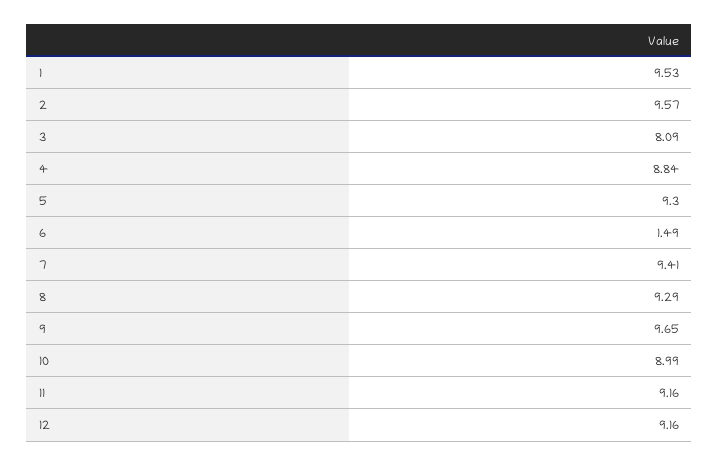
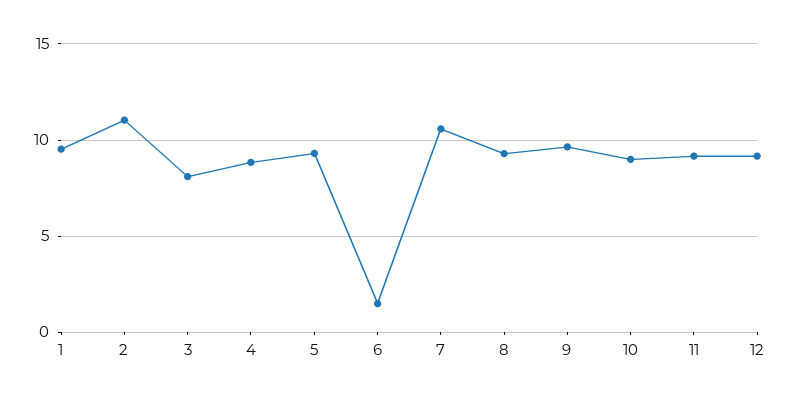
  {
    "1": 9.53,
-   "2": 9.57,
+   "2": 11,
    "3": 8.09,
    "4": 8.84,
    "5": 9.3,
    "6": 1.49,
-   "7": 9.41,
+   "7": 10.5,
    "8": 9.29,
    "9": 9.65,
    "10": 8.99,
    "11": 9.16,
    "12": 9.16
  }

